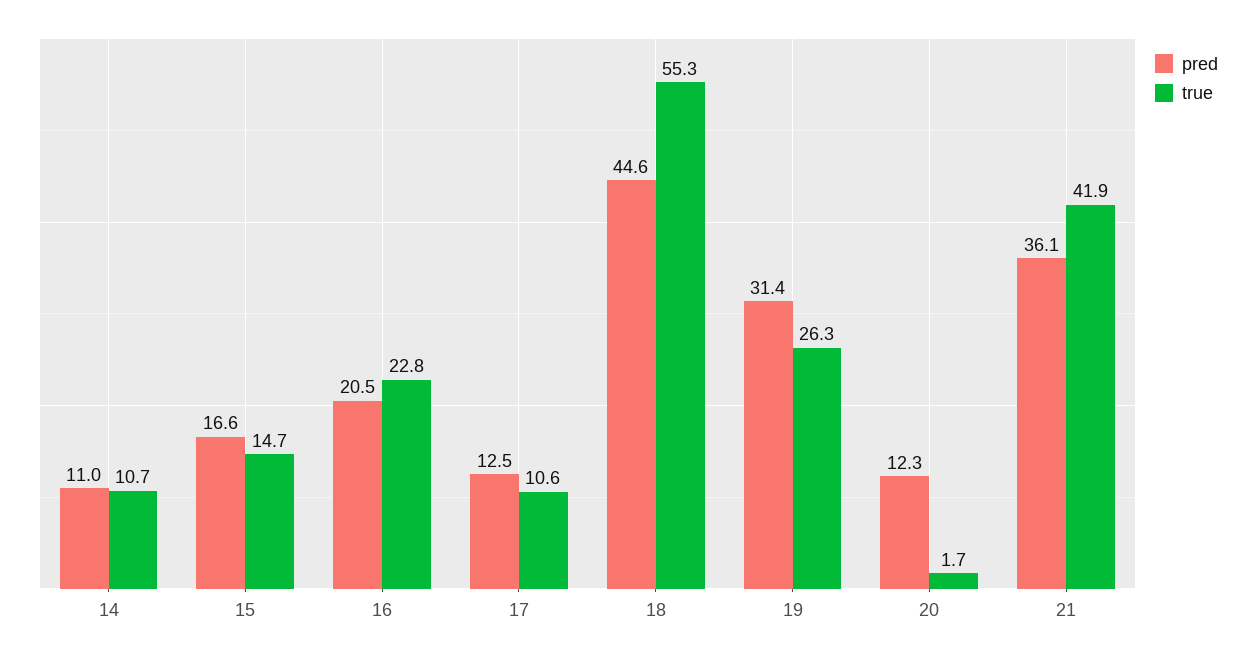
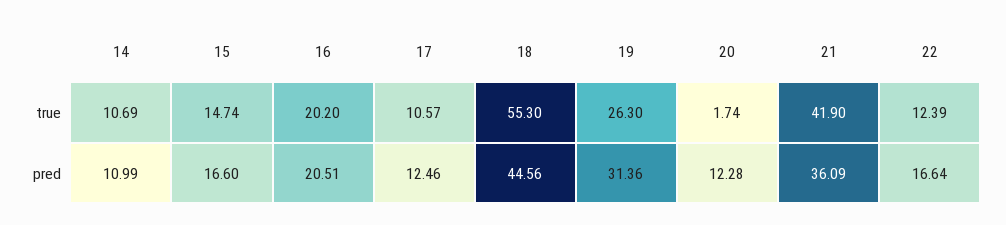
  {
    "pred": {
      "14": 10.99,
      "15": 16.6,
      "16": 20.51,
      "17": 12.46,
      "18": 44.56,
      "19": 31.36,
      "20": 12.28,
-     "21": 36.09
+     "21": 36.09,
+     "22": 16.64
    },
    "true": {
      "14": 10.69,
      "15": 14.74,
-     "16": 22.8,
+     "16": 20.2,
      "17": 10.57,
      "18": 55.3,
      "19": 26.3,
      "20": 1.74,
-     "21": 41.9
+     "21": 41.9,
+     "22": 12.39
    }
  }

